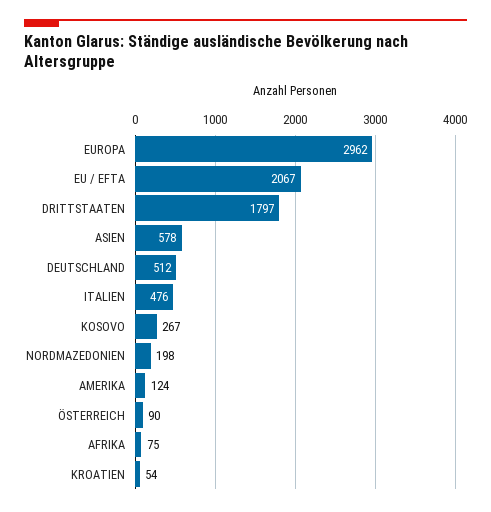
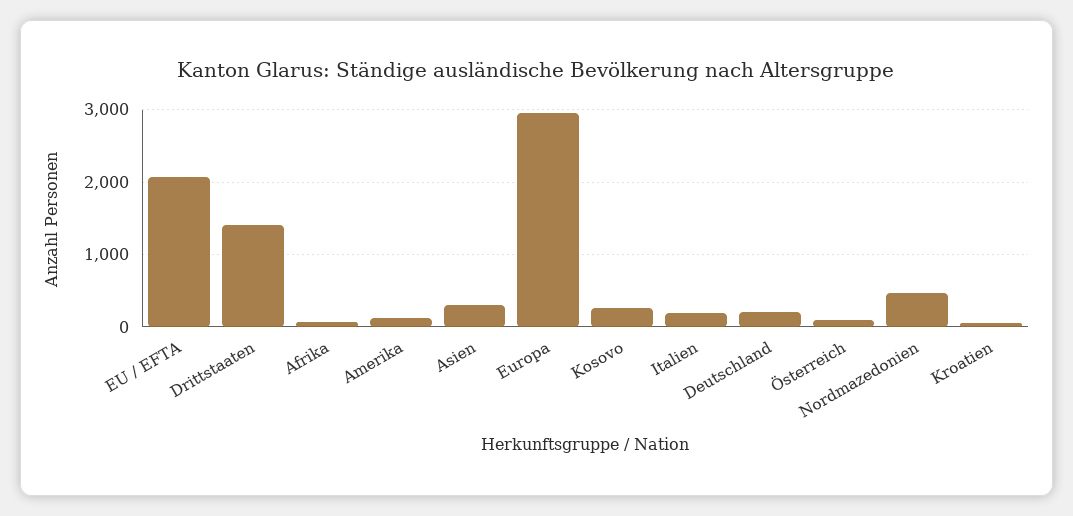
  {
    "EUROPA": 2962,
    "EU / EFTA": 2067,
-   "DRITTSTAATEN": 1797,
+   "DRITTSTAATEN": 1400,
-   "ASIEN": 578,
+   "ASIEN": 300,
-   "DEUTSCHLAND": 512,
+   "DEUTSCHLAND": 200,
-   "ITALIEN": 476,
+   "ITALIEN": 200,
    "KOSOVO": 267,
-   "NORDMAZEDONIEN": 198,
+   "NORDMAZEDONIEN": 500,
    "AMERIKA": 124,
    "ÖSTERREICH": 90,
    "AFRIKA": 75,
    "KROATIEN": 54
  }

